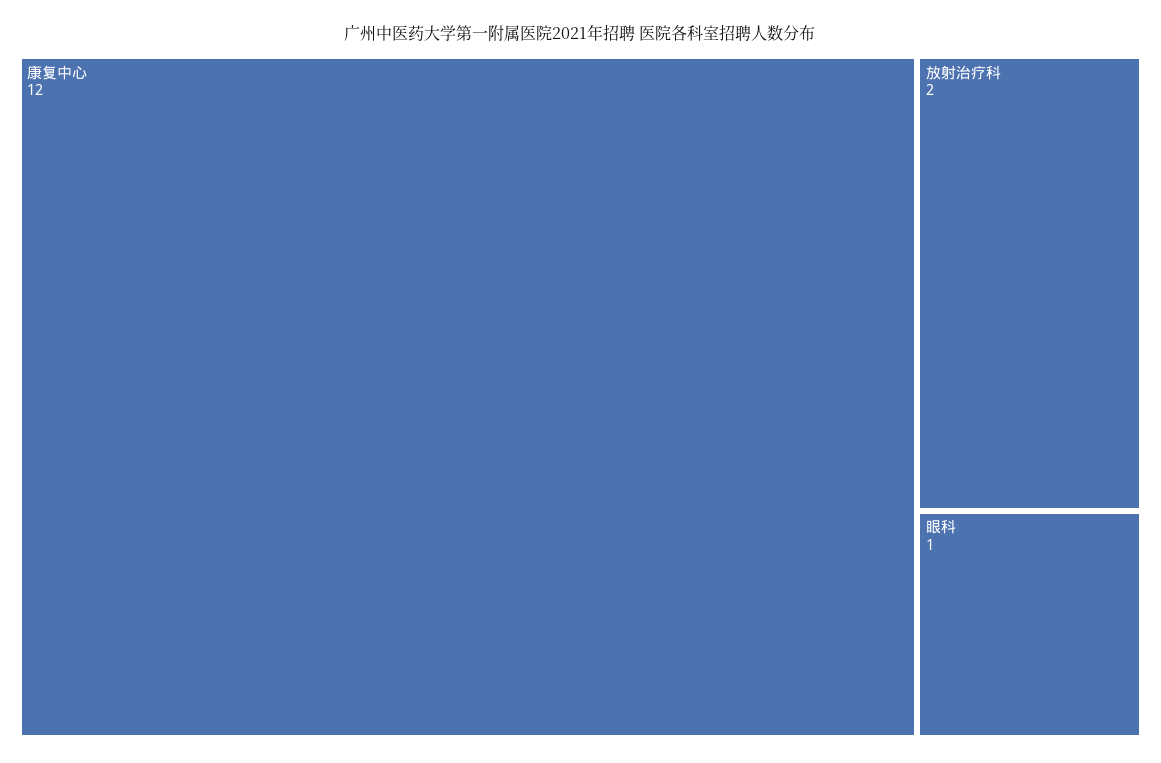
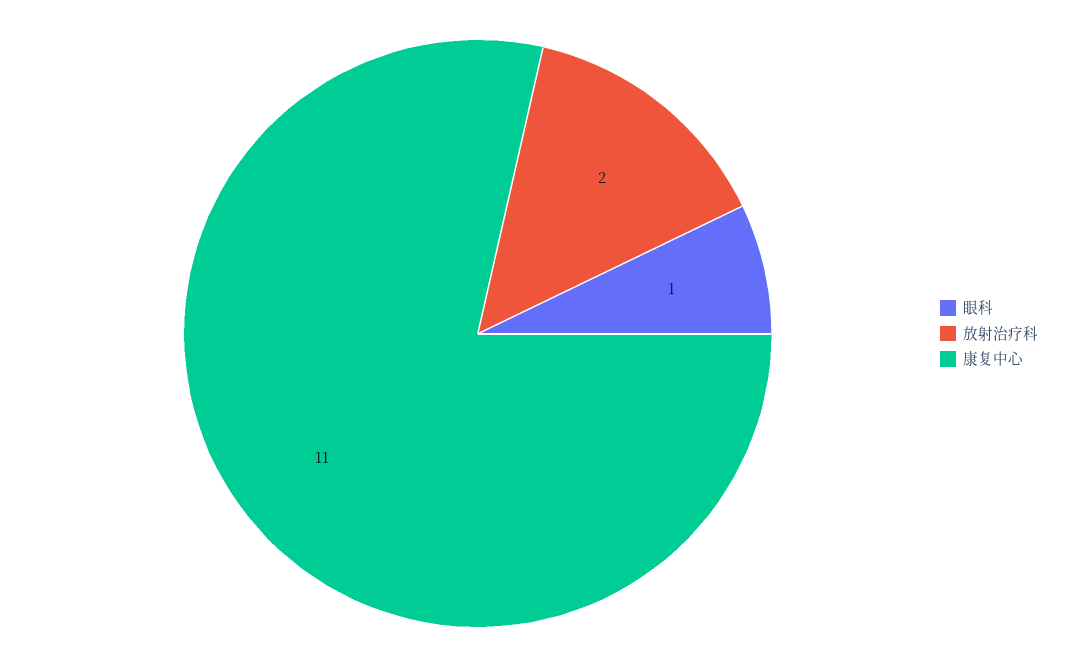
  {
-   "康复中心": 12,
+   "康复中心": 11,
    "放射治疗科": 2,
    "眼科": 1
  }

